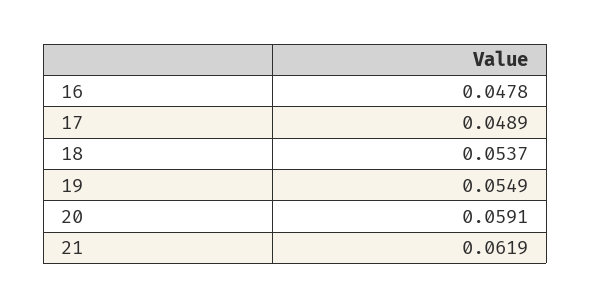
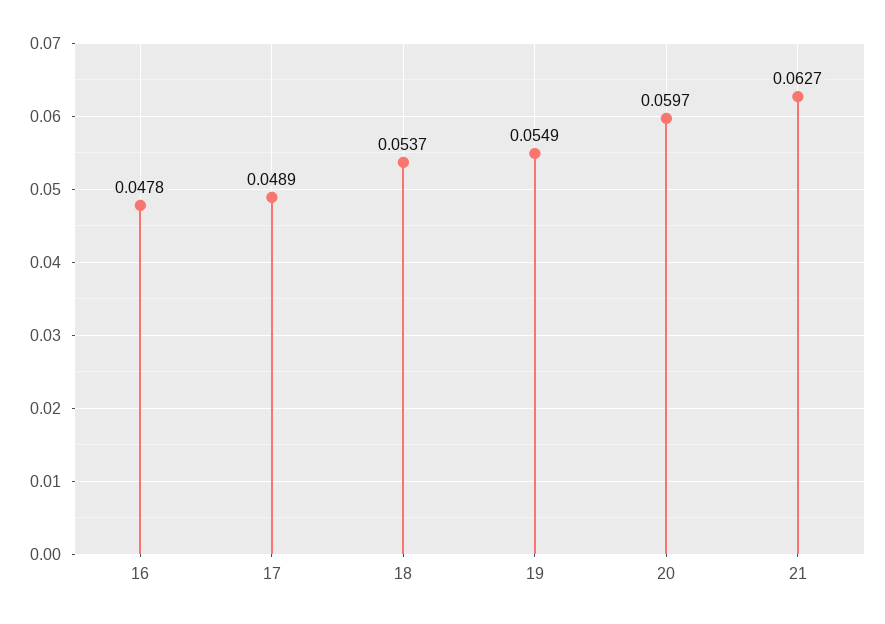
  {
    "16": 0.0478,
    "17": 0.0489,
    "18": 0.0537,
    "19": 0.0549,
-   "20": 0.0591,
+   "20": 0.0597,
-   "21": 0.0619
+   "21": 0.0627
  }

